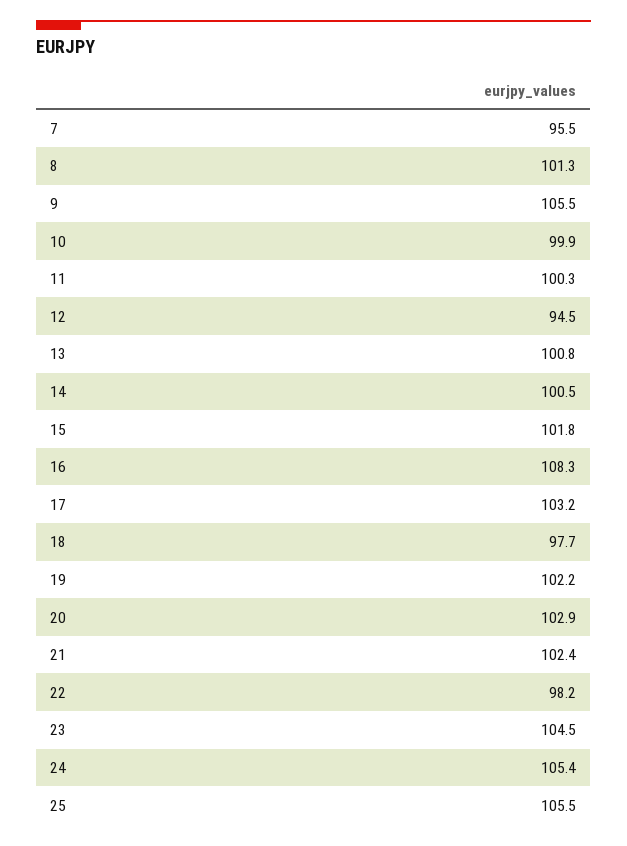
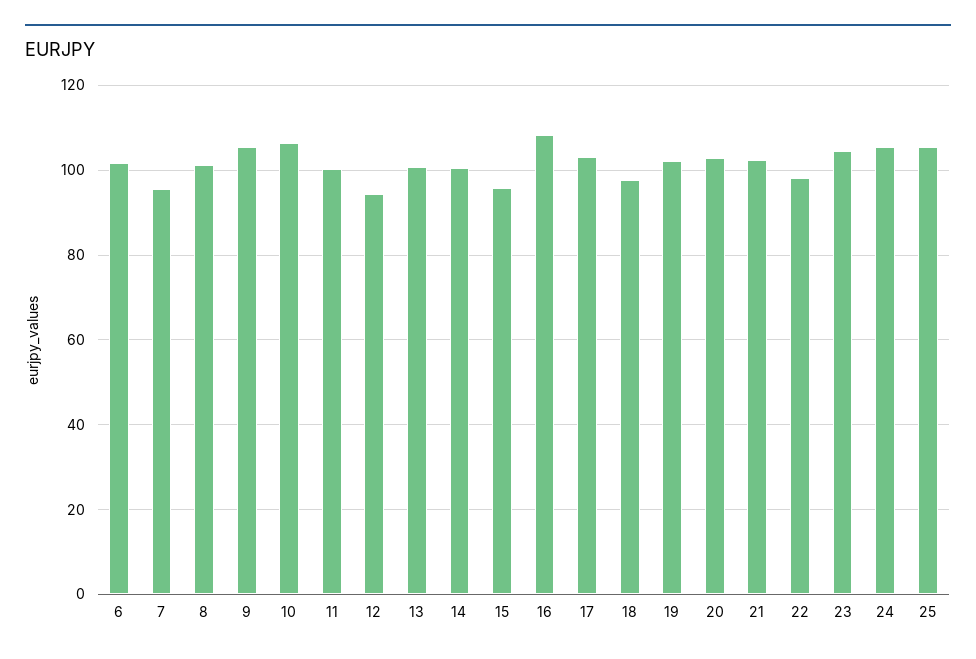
  {
    "7": 95.5,
    "8": 101.3,
    "9": 105.5,
-   "10": 99.9,
+   "10": 106,
    "11": 100.3,
    "12": 94.5,
    "13": 100.8,
    "14": 100.5,
-   "15": 101.8,
+   "15": 96,
    "16": 108.3,
    "17": 103.2,
    "18": 97.7,
    "19": 102.2,
    "20": 102.9,
    "21": 102.4,
    "22": 98.2,
    "23": 104.5,
    "24": 105.4,
-   "25": 105.5
+   "25": 105.5,
+   "6": 102
  }

